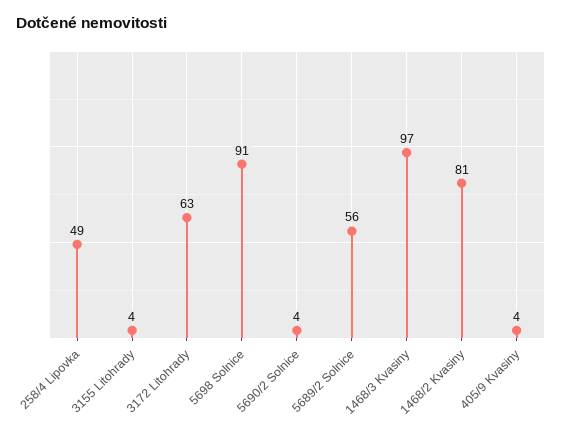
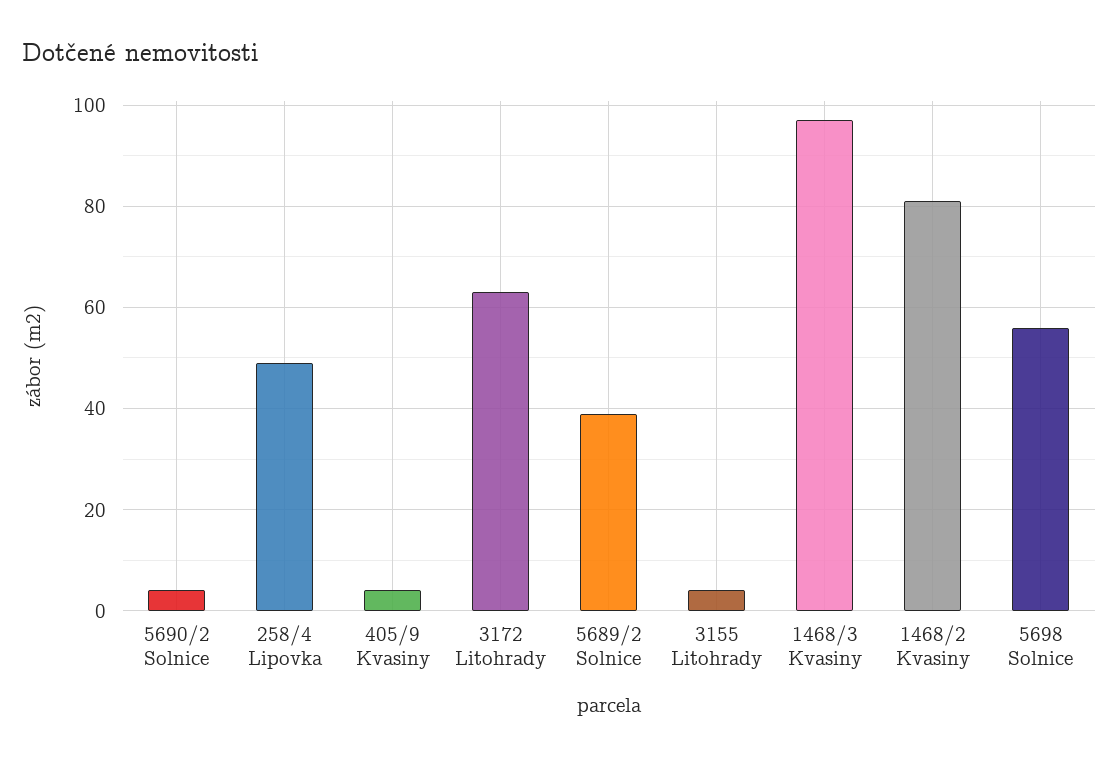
  {
    "258/4 Lipovka": 49,
    "3155 Litohrady": 4,
    "3172 Litohrady": 63,
-   "5698 Solnice": 91,
+   "5698 Solnice": 55,
    "5690/2 Solnice": 4,
-   "5689/2 Solnice": 56,
+   "5689/2 Solnice": 40,
    "1468/3 Kvasiny": 97,
    "1468/2 Kvasiny": 81,
    "405/9 Kvasiny": 4
  }

